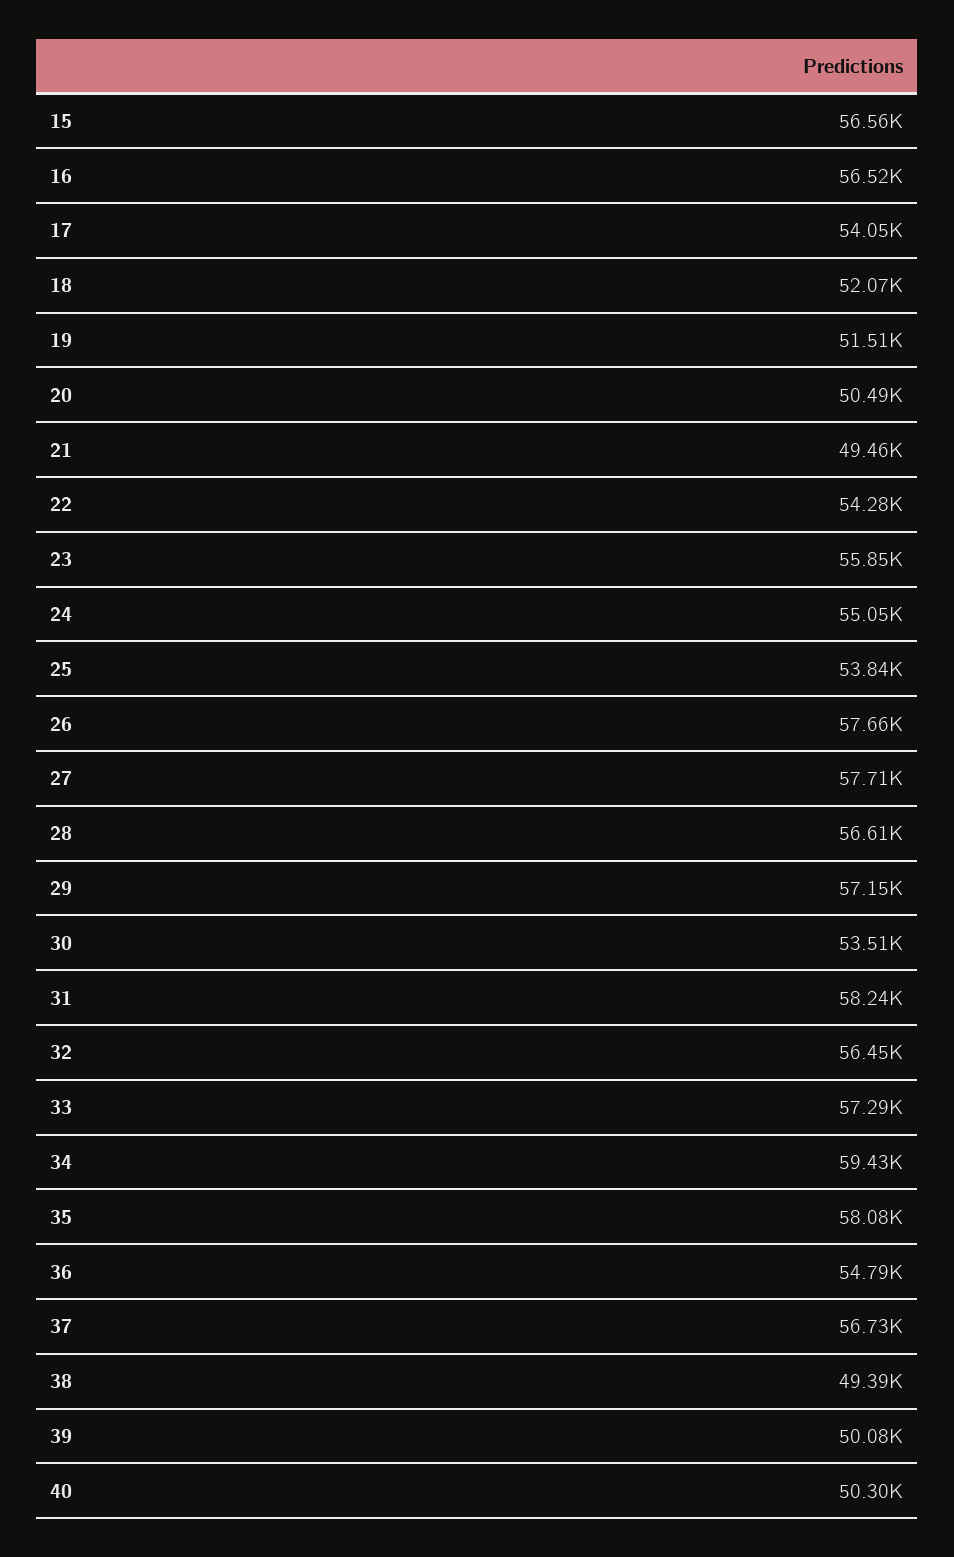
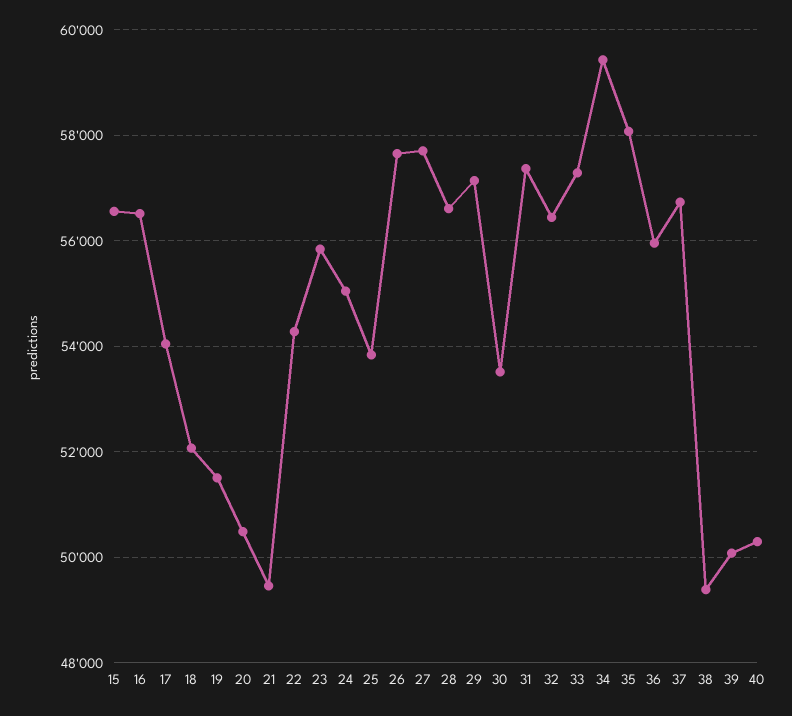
  {
    "15": 56560,
    "16": 56520,
    "17": 54050,
    "18": 52070,
    "19": 51510,
    "20": 50490,
    "21": 49460,
    "22": 54280,
    "23": 55850,
    "24": 55050,
    "25": 53840,
    "26": 57660,
    "27": 57710,
    "28": 56610,
    "29": 57150,
    "30": 53510,
-   "31": 58240,
+   "31": 57400,
    "32": 56450,
    "33": 57290,
    "34": 59430,
    "35": 58080,
-   "36": 54790,
+   "36": 56000,
    "37": 56730,
    "38": 49390,
    "39": 50080,
    "40": 50300
  }

